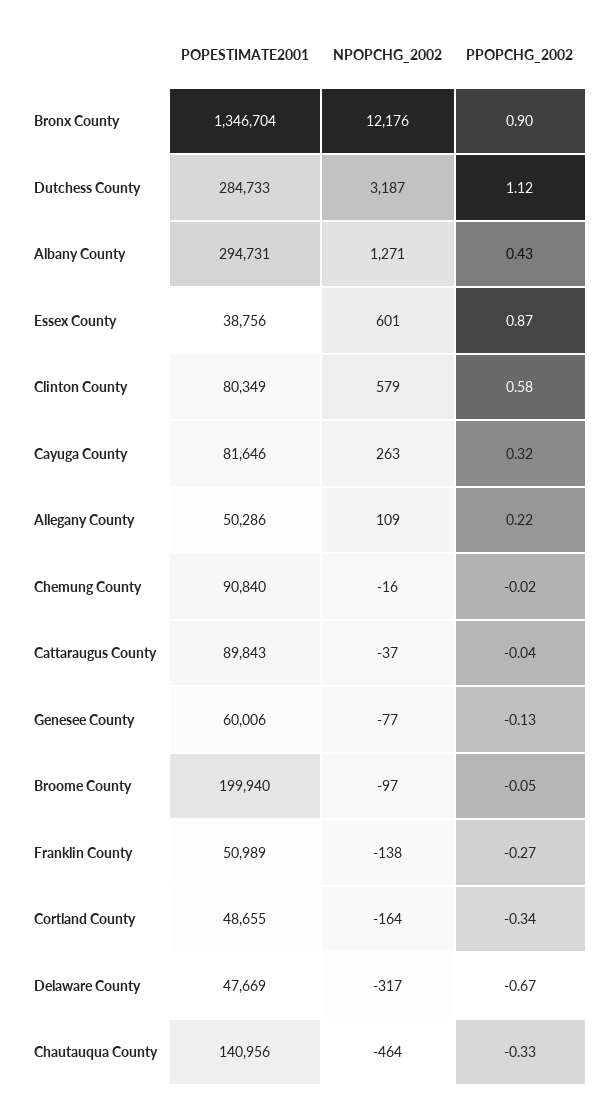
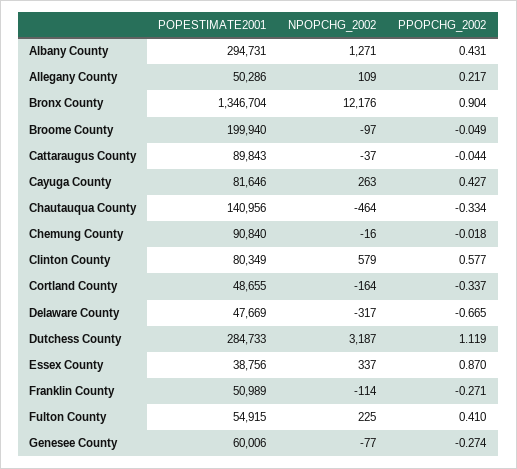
  {
    "POPESTIMATE2001": {
      "Bronx County": 1346704,
      "Dutchess County": 284733,
      "Albany County": 294731,
      "Essex County": 38756,
      "Clinton County": 80349,
      "Cayuga County": 81646,
      "Allegany County": 50286,
      "Chemung County": 90840,
      "Cattaraugus County": 89843,
      "Genesee County": 60006,
      "Broome County": 199940,
      "Franklin County": 50989,
      "Cortland County": 48655,
      "Delaware County": 47669,
-     "Chautauqua County": 140956
+     "Chautauqua County": 140956,
+     "Fulton County": 54915
    },
    "NPOPCHG_2002": {
      "Bronx County": 12176,
      "Dutchess County": 3187,
      "Albany County": 1271,
-     "Essex County": 601,
+     "Essex County": 337,
      "Clinton County": 579,
      "Cayuga County": 263,
      "Allegany County": 109,
      "Chemung County": -16,
      "Cattaraugus County": -37,
      "Genesee County": -77,
      "Broome County": -97,
-     "Franklin County": -138,
+     "Franklin County": -114,
      "Cortland County": -164,
      "Delaware County": -317,
-     "Chautauqua County": -464
+     "Chautauqua County": -464,
+     "Fulton County": 225
    },
    "PPOPCHG_2002": {
      "Bronx County": 0.904,
      "Dutchess County": 1.119,
      "Albany County": 0.431,
      "Essex County": 0.87,
      "Clinton County": 0.577,
-     "Cayuga County": 0.32,
+     "Cayuga County": 0.427,
      "Allegany County": 0.217,
      "Chemung County": -0.018,
      "Cattaraugus County": -0.044,
-     "Genesee County": -0.13,
+     "Genesee County": -0.274,
      "Broome County": -0.049,
      "Franklin County": -0.271,
      "Cortland County": -0.337,
      "Delaware County": -0.665,
-     "Chautauqua County": -0.334
+     "Chautauqua County": -0.334,
+     "Fulton County": 0.41
    }
  }

